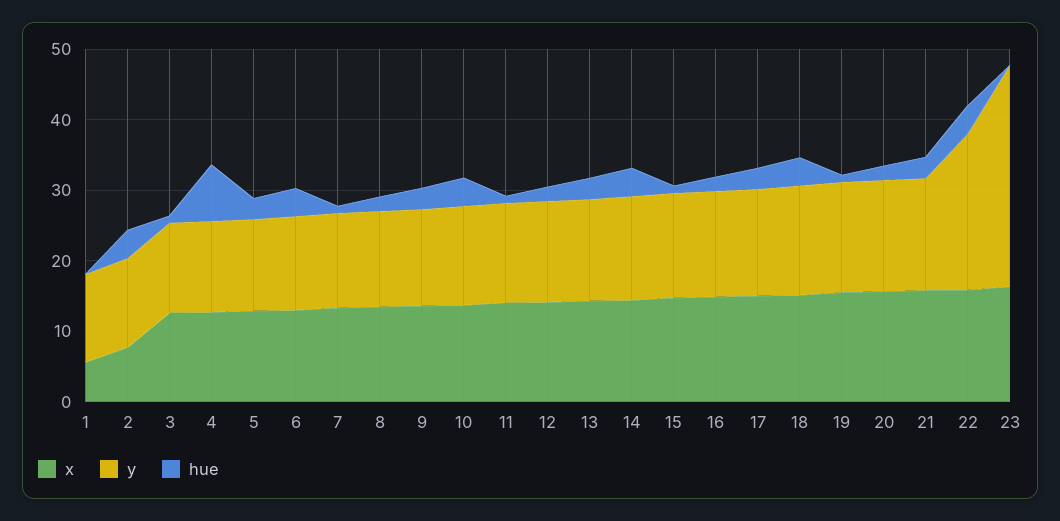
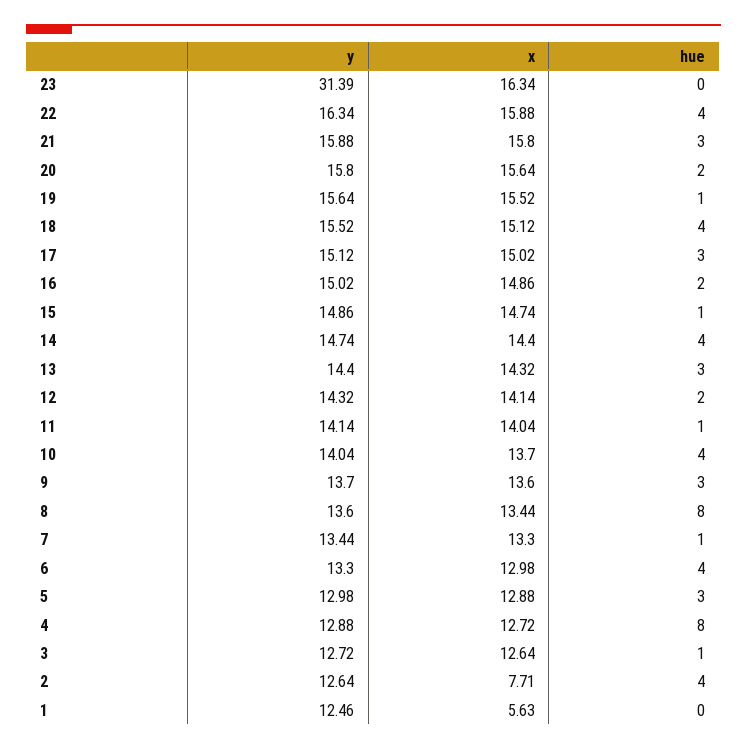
  {
    "x": {
      "1": 5.63,
      "2": 7.71,
      "3": 12.64,
      "4": 12.72,
      "5": 12.88,
      "6": 12.98,
      "7": 13.3,
      "8": 13.44,
      "9": 13.6,
      "10": 13.7,
      "11": 14.04,
      "12": 14.14,
      "13": 14.32,
      "14": 14.4,
      "15": 14.74,
      "16": 14.86,
      "17": 15.02,
      "18": 15.12,
      "19": 15.52,
      "20": 15.64,
      "21": 15.8,
      "22": 15.88,
      "23": 16.34
    },
    "y": {
      "1": 12.46,
      "2": 12.64,
      "3": 12.72,
      "4": 12.88,
      "5": 12.98,
      "6": 13.3,
      "7": 13.44,
      "8": 13.6,
      "9": 13.7,
      "10": 14.04,
      "11": 14.14,
      "12": 14.32,
      "13": 14.4,
      "14": 14.74,
      "15": 14.86,
      "16": 15.02,
      "17": 15.12,
      "18": 15.52,
      "19": 15.64,
      "20": 15.8,
      "21": 15.88,
-     "22": 22,
+     "22": 16.34,
      "23": 31.39
    },
    "hue": {
      "1": 0,
      "2": 4,
      "3": 1,
      "4": 8,
      "5": 3,
      "6": 4,
      "7": 1,
-     "8": 2,
+     "8": 8,
      "9": 3,
      "10": 4,
      "11": 1,
      "12": 2,
      "13": 3,
      "14": 4,
      "15": 1,
      "16": 2,
      "17": 3,
      "18": 4,
      "19": 1,
      "20": 2,
      "21": 3,
      "22": 4,
      "23": 0
    }
  }

